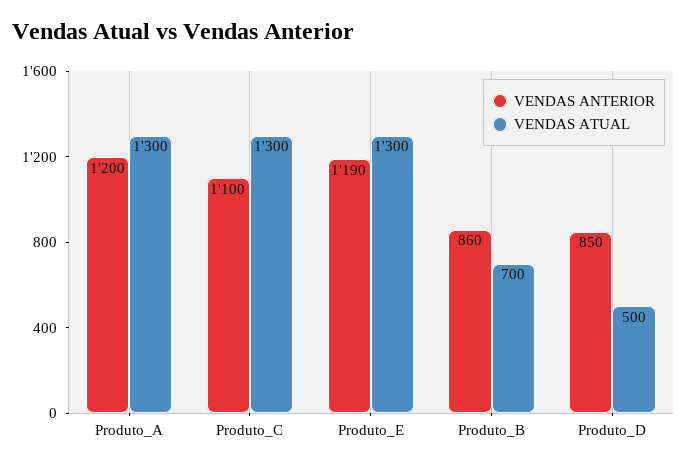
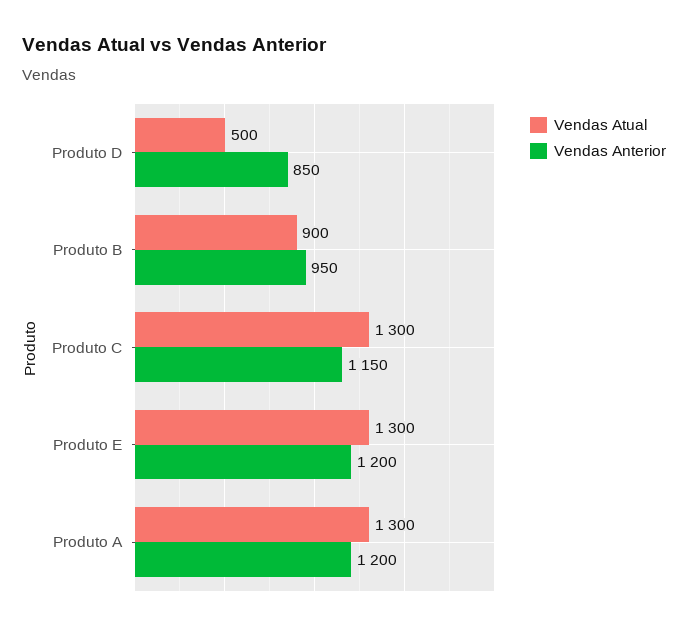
  {
    "VENDAS ANTERIOR": {
      "Produto_A": 1200,
-     "Produto_C": 1100,
+     "Produto_C": 1150,
-     "Produto_E": 1190,
+     "Produto_E": 1200,
-     "Produto_B": 860,
+     "Produto_B": 950,
      "Produto_D": 850
    },
    "VENDAS ATUAL": {
      "Produto_A": 1300,
      "Produto_C": 1300,
      "Produto_E": 1300,
-     "Produto_B": 700,
+     "Produto_B": 900,
      "Produto_D": 500
    }
  }

